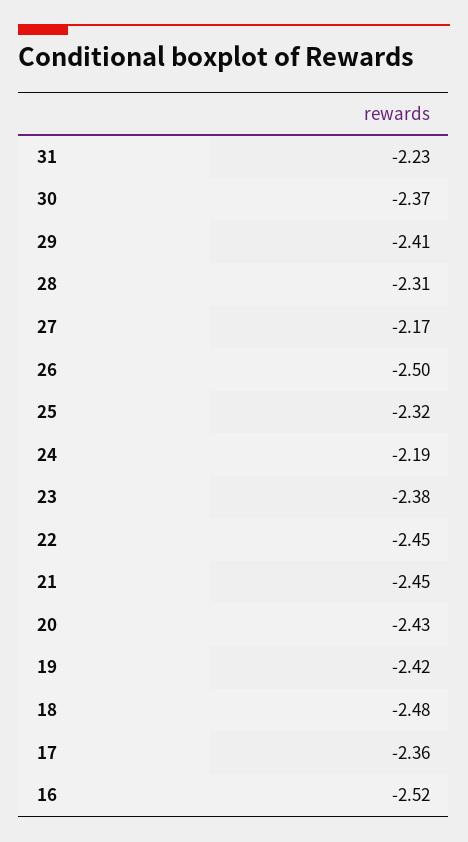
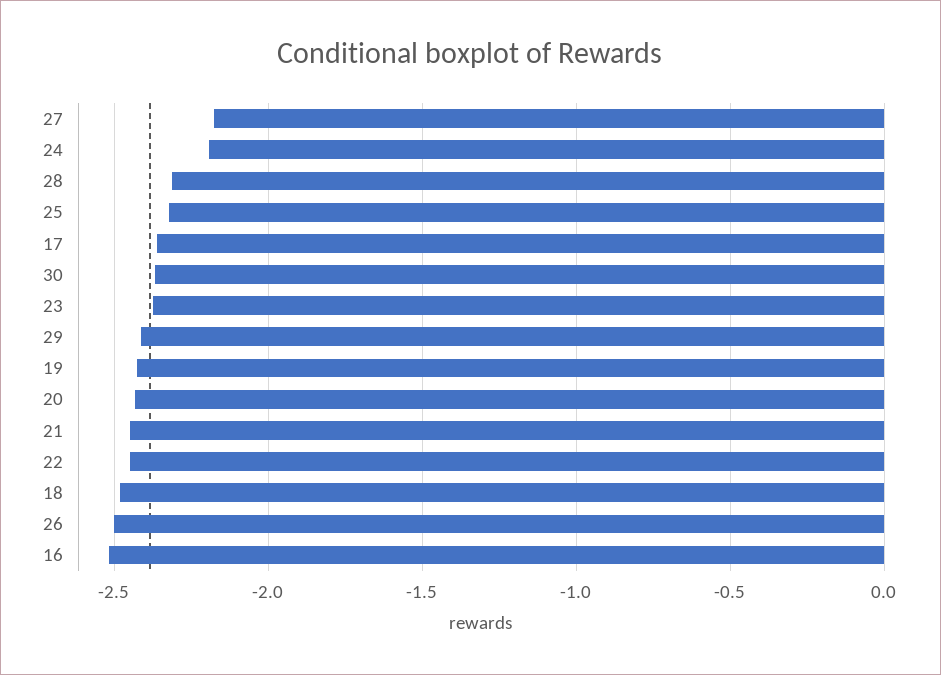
  {
-   "31": -2.23,
    "30": -2.37,
    "29": -2.41,
    "28": -2.31,
    "27": -2.17,
    "26": -2.5,
    "25": -2.32,
    "24": -2.19,
    "23": -2.38,
    "22": -2.45,
    "21": -2.45,
    "20": -2.43,
    "19": -2.42,
    "18": -2.48,
    "17": -2.36,
    "16": -2.52
  }

